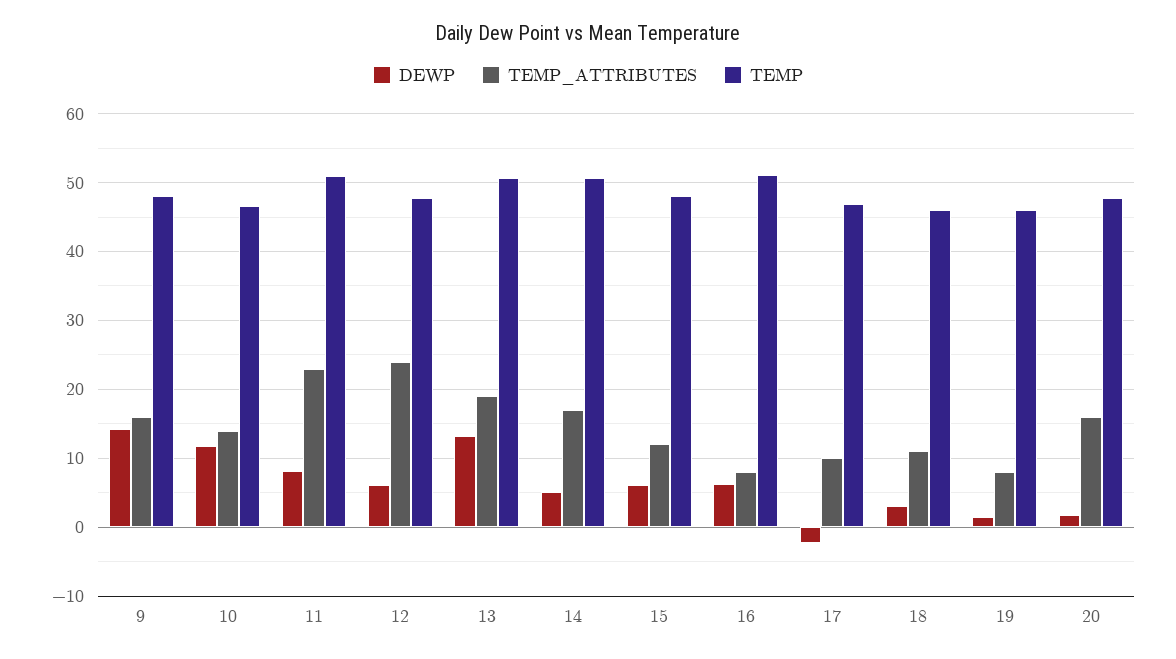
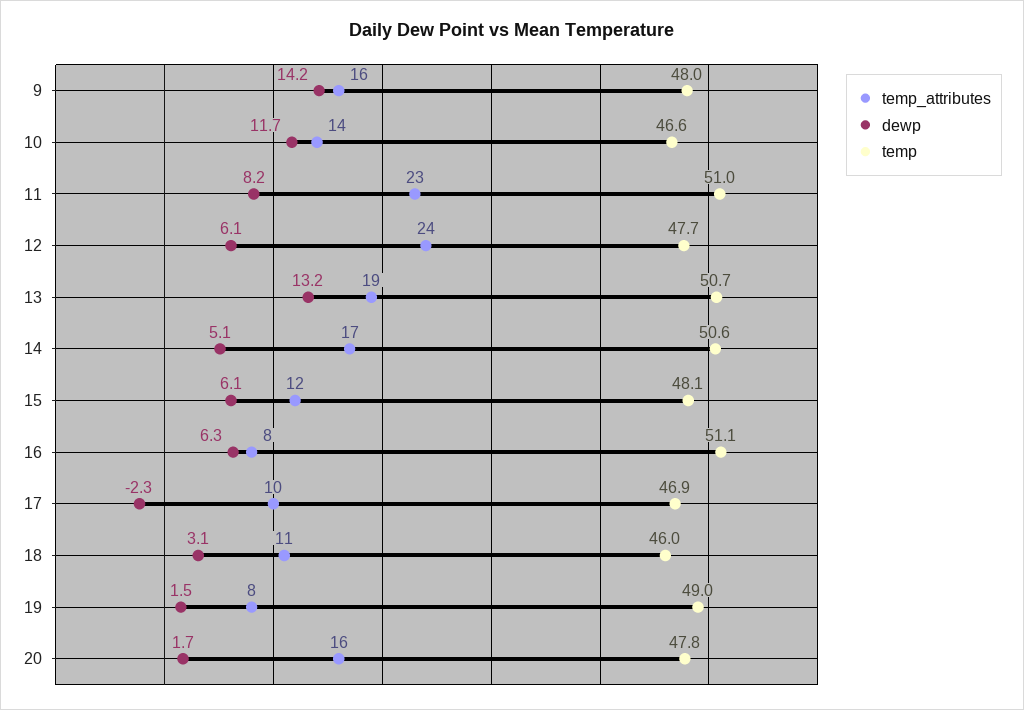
  {
    "DEWP": {
      "9": 14.2,
      "10": 11.7,
      "11": 8.2,
      "12": 6.1,
      "13": 13.2,
      "14": 5.1,
      "15": 6.1,
      "16": 6.3,
      "17": -2.3,
      "18": 3.1,
      "19": 1.5,
      "20": 1.7
    },
    "TEMP_ATTRIBUTES": {
      "9": 16,
      "10": 14,
      "11": 23,
      "12": 24,
      "13": 19,
      "14": 17,
      "15": 12,
      "16": 8,
      "17": 10,
      "18": 11,
      "19": 8,
      "20": 16
    },
    "TEMP": {
      "9": 48,
      "10": 46.6,
      "11": 51,
      "12": 47.7,
      "13": 50.7,
      "14": 50.6,
      "15": 48.1,
      "16": 51.1,
      "17": 46.9,
      "18": 46,
-     "19": 46,
+     "19": 49,
      "20": 47.8
    }
  }

